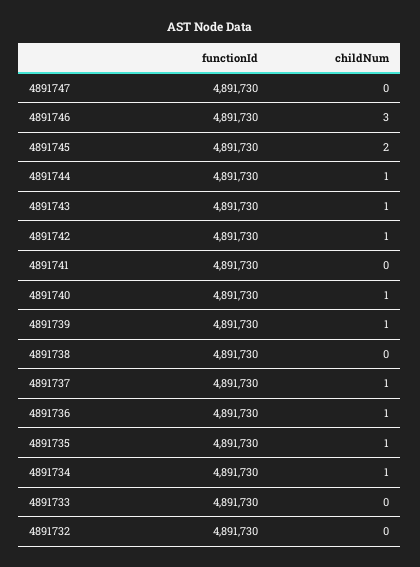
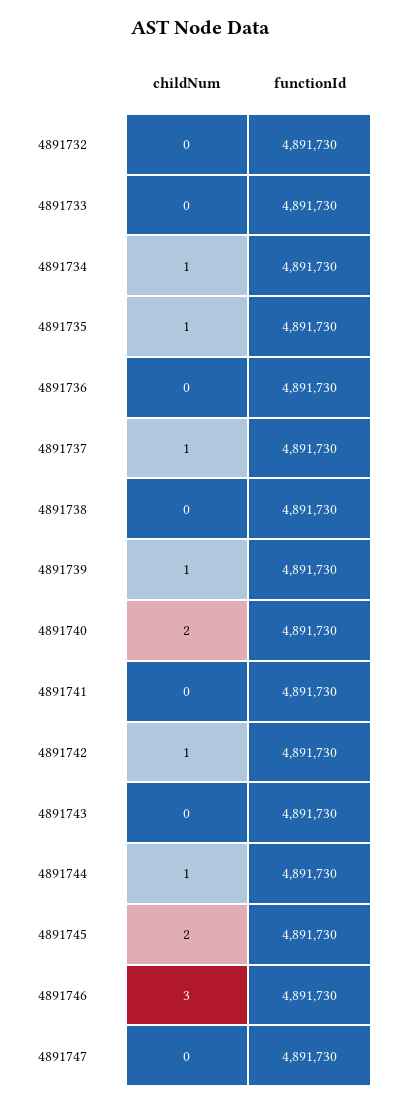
  {
    "functionId": {
      "4891747": 4891730,
      "4891746": 4891730,
      "4891745": 4891730,
      "4891744": 4891730,
      "4891743": 4891730,
      "4891742": 4891730,
      "4891741": 4891730,
      "4891740": 4891730,
      "4891739": 4891730,
      "4891738": 4891730,
      "4891737": 4891730,
      "4891736": 4891730,
      "4891735": 4891730,
      "4891734": 4891730,
      "4891733": 4891730,
      "4891732": 4891730
    },
    "childNum": {
      "4891747": 0,
      "4891746": 3,
      "4891745": 2,
      "4891744": 1,
-     "4891743": 1,
+     "4891743": 0,
      "4891742": 1,
      "4891741": 0,
-     "4891740": 1,
+     "4891740": 2,
      "4891739": 1,
      "4891738": 0,
      "4891737": 1,
-     "4891736": 1,
+     "4891736": 0,
      "4891735": 1,
      "4891734": 1,
      "4891733": 0,
      "4891732": 0
    }
  }

